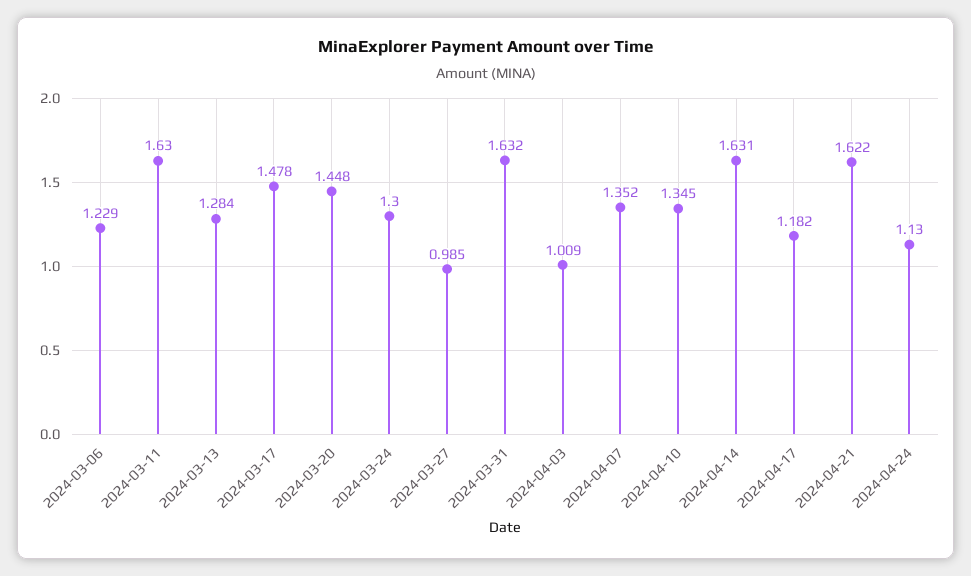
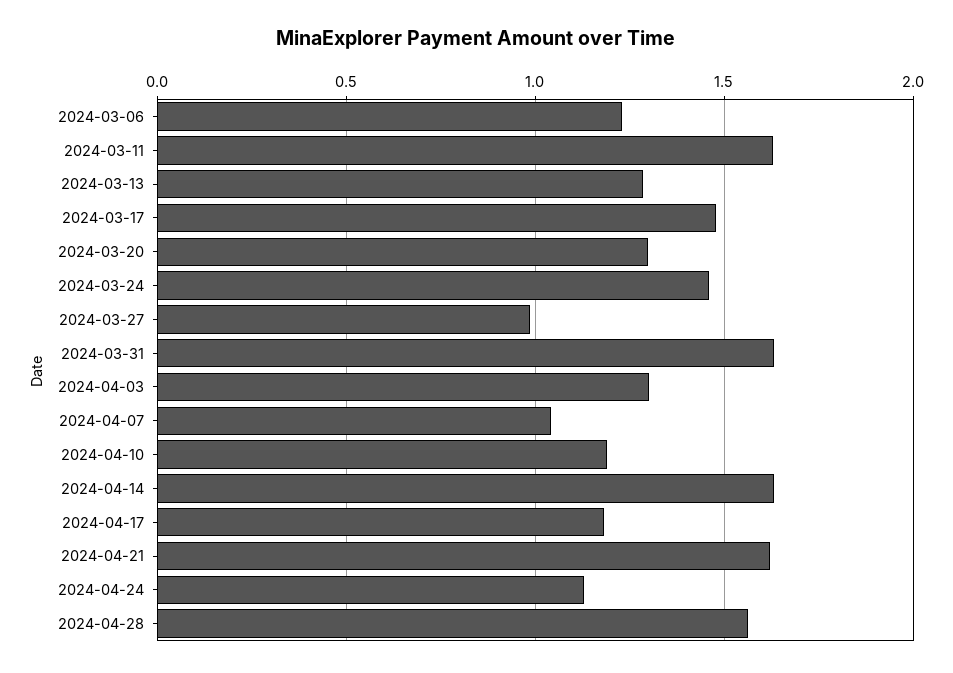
  {
    "2024-03-06": 1.229,
    "2024-03-11": 1.63,
    "2024-03-13": 1.284,
    "2024-03-17": 1.478,
-   "2024-03-20": 1.448,
+   "2024-03-20": 1.3,
-   "2024-03-24": 1.3,
+   "2024-03-24": 1.45,
    "2024-03-27": 0.985,
    "2024-03-31": 1.632,
-   "2024-04-03": 1.009,
+   "2024-04-03": 1.3,
-   "2024-04-07": 1.352,
+   "2024-04-07": 1.05,
-   "2024-04-10": 1.345,
+   "2024-04-10": 1.2,
    "2024-04-14": 1.631,
    "2024-04-17": 1.182,
    "2024-04-21": 1.622,
-   "2024-04-24": 1.13
+   "2024-04-24": 1.13,
+   "2024-04-28": 1.55
  }

